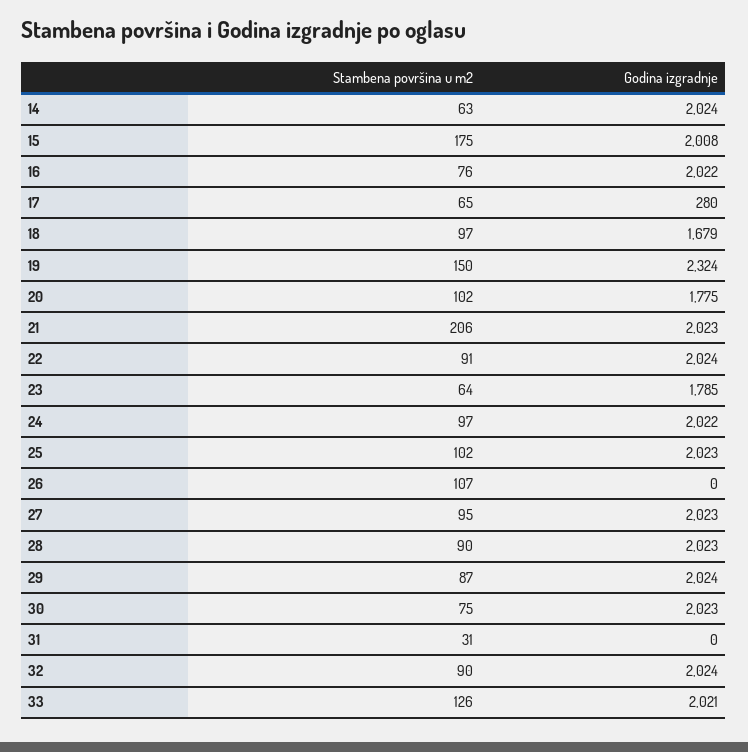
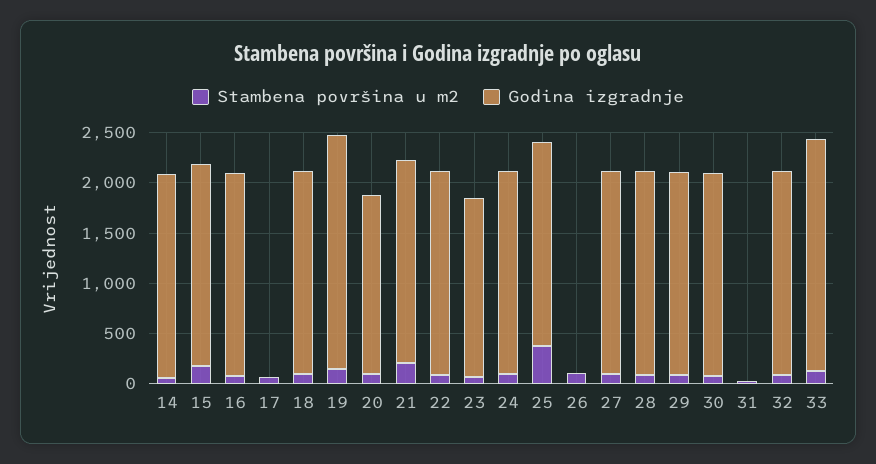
  {
    "Stambena površina u m2": {
      "14": 63,
      "15": 175,
      "16": 76,
      "17": 65,
      "18": 97,
      "19": 150,
      "20": 102,
      "21": 206,
      "22": 91,
      "23": 64,
      "24": 97,
-     "25": 102,
+     "25": 400,
      "26": 107,
      "27": 95,
      "28": 90,
      "29": 87,
      "30": 75,
      "31": 31,
      "32": 90,
      "33": 126
    },
    "Godina izgradnje": {
      "14": 2024,
      "15": 2008,
      "16": 2022,
-     "17": 280,
+     "17": 0,
-     "18": 1679,
+     "18": 2000,
      "19": 2324,
      "20": 1775,
      "21": 2023,
      "22": 2024,
      "23": 1785,
      "24": 2022,
      "25": 2023,
      "26": 0,
      "27": 2023,
      "28": 2023,
      "29": 2024,
      "30": 2023,
      "31": 0,
      "32": 2024,
-     "33": 2021
+     "33": 2300
    }
  }

